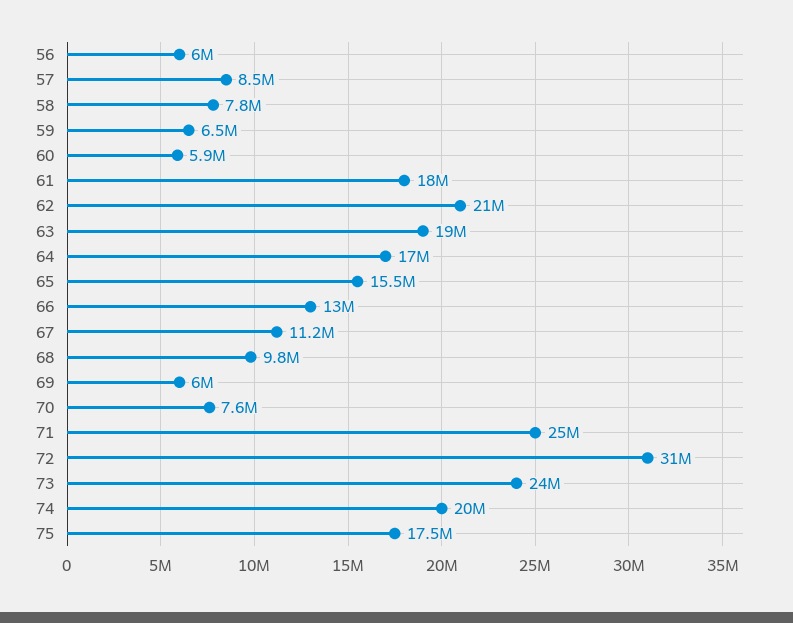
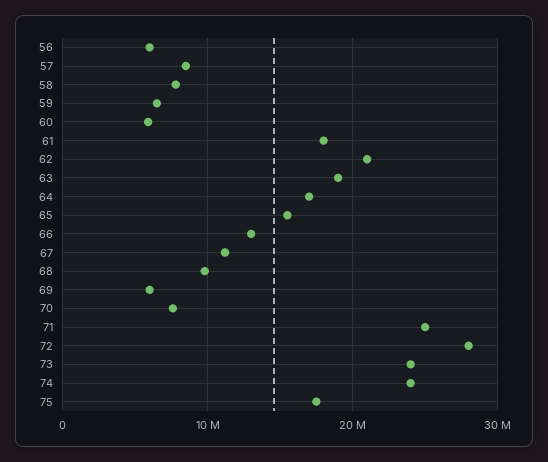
  {
    "56": 6000000,
    "57": 8500000,
    "58": 7800000,
    "59": 6500000,
    "60": 5900000,
    "61": 18000000,
    "62": 21000000,
    "63": 19000000,
    "64": 17000000,
    "65": 15500000,
    "66": 13000000,
    "67": 11200000,
    "68": 9800000,
    "69": 6000000,
    "70": 7600000,
    "71": 25000000,
-   "72": 31000000,
+   "72": 28000000,
    "73": 24000000,
-   "74": 20000000,
+   "74": 24000000,
    "75": 17500000
  }

